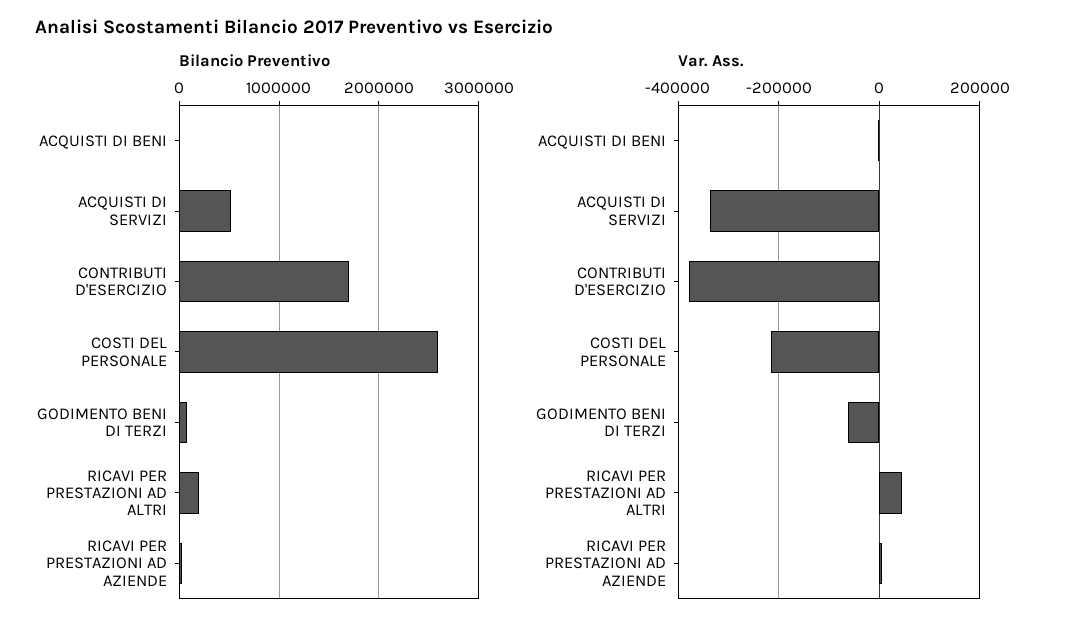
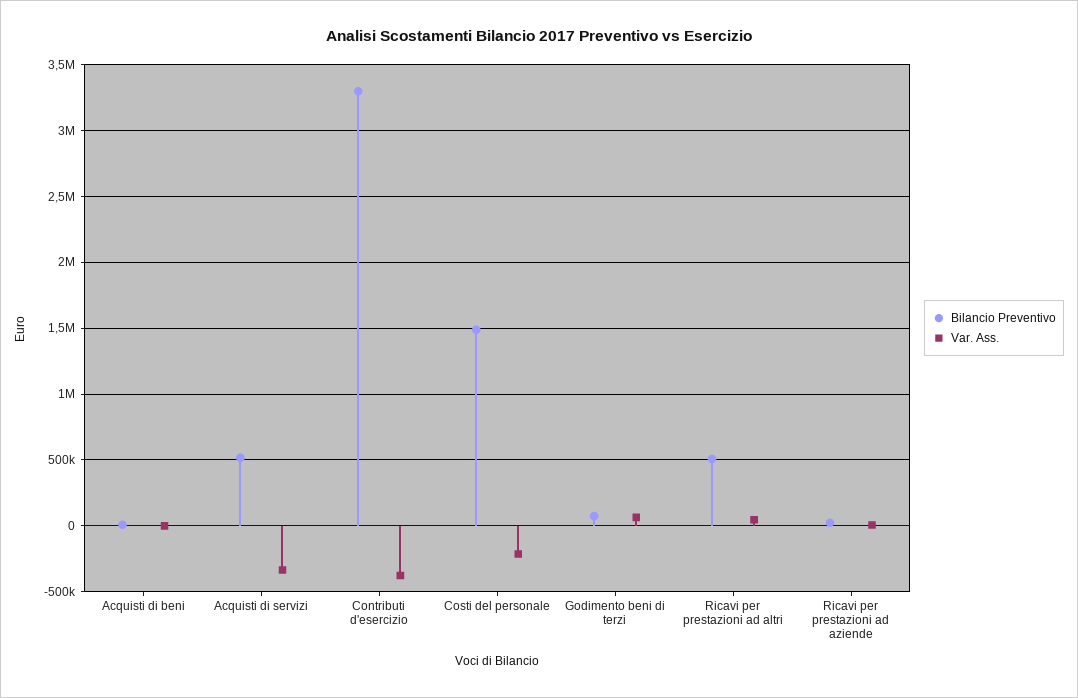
  {
    "Bilancio Preventivo": {
      "ACQUISTI DI BENI": 0,
      "ACQUISTI DI SERVIZI": 500000,
-     "CONTRIBUTI D'ESERCIZIO": 1700000,
+     "CONTRIBUTI D'ESERCIZIO": 3300000,
-     "COSTI DEL PERSONALE": 2600000,
+     "COSTI DEL PERSONALE": 1500000,
      "GODIMENTO BENI DI TERZI": 50000,
-     "RICAVI PER PRESTAZIONI AD ALTRI": 200000,
+     "RICAVI PER PRESTAZIONI AD ALTRI": 500000,
      "RICAVI PER PRESTAZIONI AD AZIENDE": 0
    },
    "Var. Ass.": {
      "ACQUISTI DI BENI": 0,
      "ACQUISTI DI SERVIZI": -340000,
      "CONTRIBUTI D'ESERCIZIO": -380000,
      "COSTI DEL PERSONALE": -220000,
-     "GODIMENTO BENI DI TERZI": -60000,
+     "GODIMENTO BENI DI TERZI": 50000,
      "RICAVI PER PRESTAZIONI AD ALTRI": 40000,
      "RICAVI PER PRESTAZIONI AD AZIENDE": 0
    }
  }

